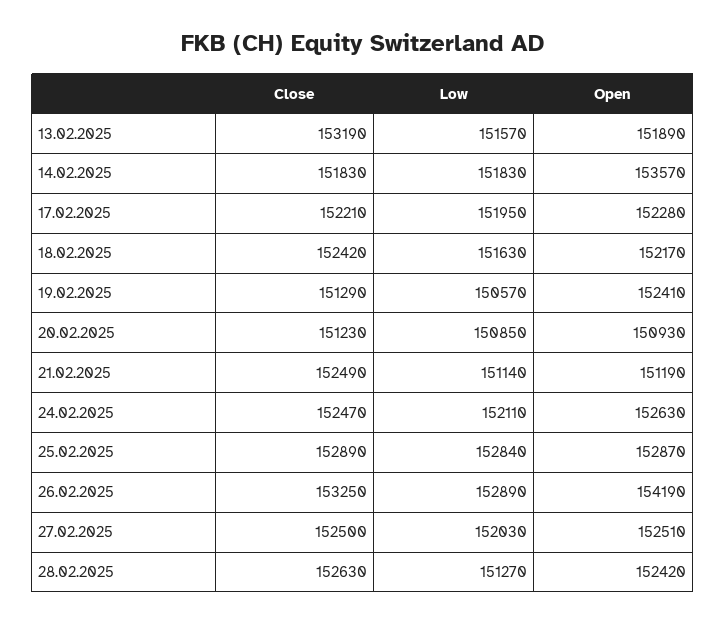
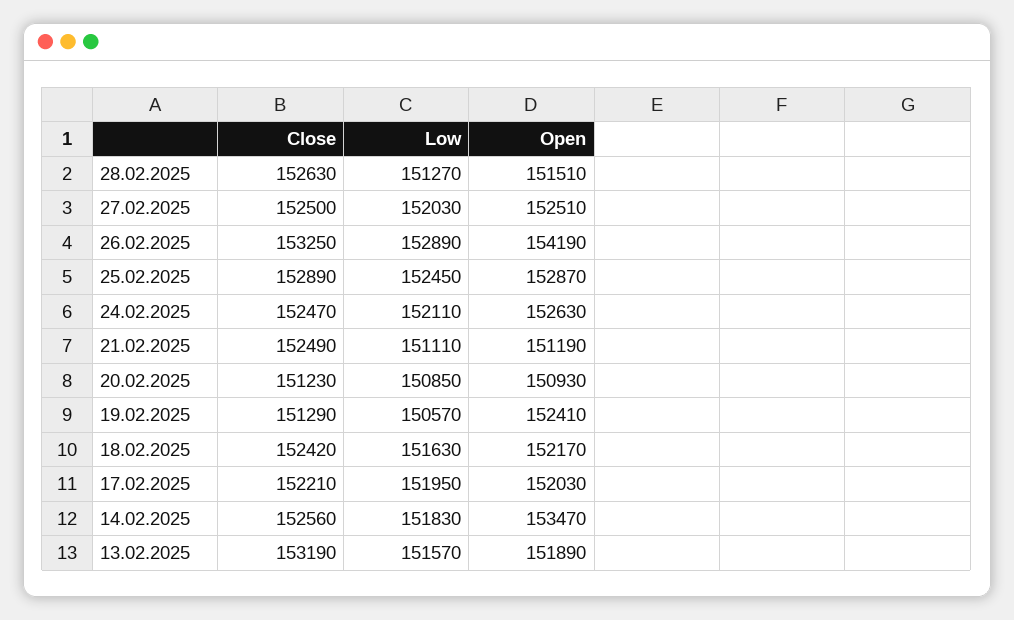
  {
    "Close": {
      "13.02.2025": 153190,
-     "14.02.2025": 151830,
+     "14.02.2025": 152560,
      "17.02.2025": 152210,
      "18.02.2025": 152420,
      "19.02.2025": 151290,
      "20.02.2025": 151230,
      "21.02.2025": 152490,
      "24.02.2025": 152470,
      "25.02.2025": 152890,
      "26.02.2025": 153250,
      "27.02.2025": 152500,
      "28.02.2025": 152630
    },
    "Low": {
      "13.02.2025": 151570,
      "14.02.2025": 151830,
      "17.02.2025": 151950,
      "18.02.2025": 151630,
      "19.02.2025": 150570,
      "20.02.2025": 150850,
-     "21.02.2025": 151140,
+     "21.02.2025": 151110,
      "24.02.2025": 152110,
-     "25.02.2025": 152840,
+     "25.02.2025": 152450,
      "26.02.2025": 152890,
      "27.02.2025": 152030,
      "28.02.2025": 151270
    },
    "Open": {
      "13.02.2025": 151890,
-     "14.02.2025": 153570,
+     "14.02.2025": 153470,
-     "17.02.2025": 152280,
+     "17.02.2025": 152030,
      "18.02.2025": 152170,
      "19.02.2025": 152410,
      "20.02.2025": 150930,
      "21.02.2025": 151190,
      "24.02.2025": 152630,
      "25.02.2025": 152870,
      "26.02.2025": 154190,
      "27.02.2025": 152510,
-     "28.02.2025": 152420
+     "28.02.2025": 151510
    }
  }

